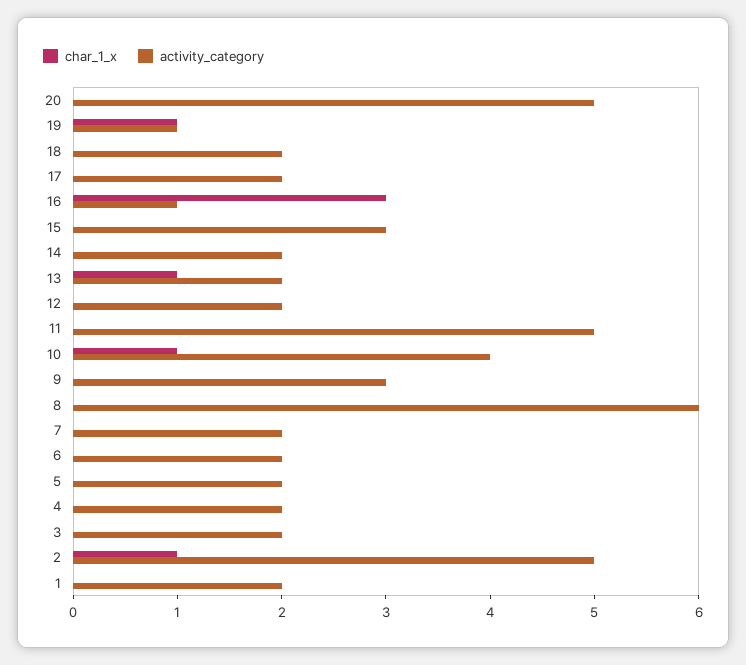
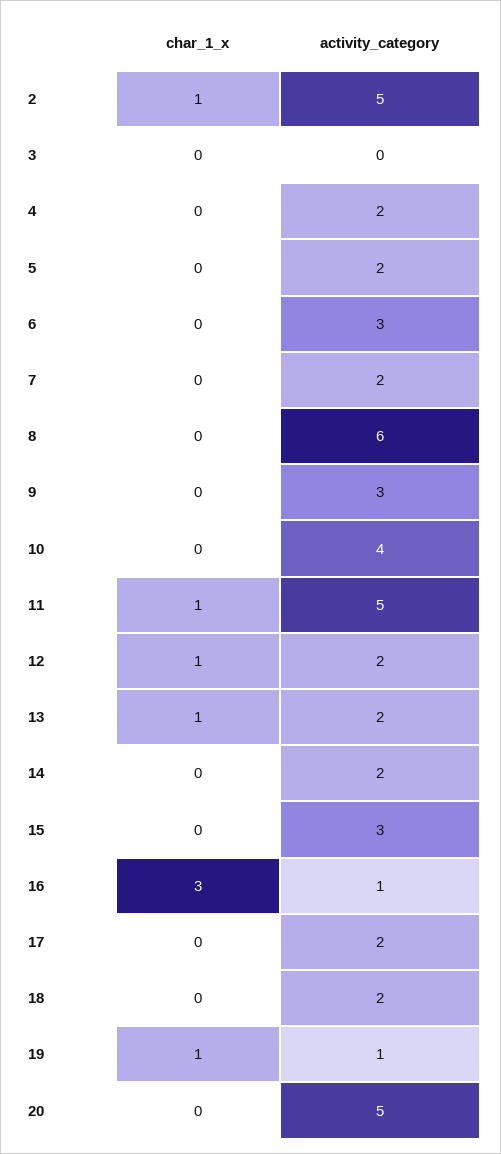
  {
    "char_1_x": {
      "20": 0,
      "19": 1,
      "18": 0,
      "17": 0,
      "16": 3,
      "15": 0,
      "14": 0,
      "13": 1,
-     "12": 0,
+     "12": 1,
-     "11": 0,
+     "11": 1,
-     "10": 1,
+     "10": 0,
      "9": 0,
      "8": 0,
      "7": 0,
      "6": 0,
      "5": 0,
      "4": 0,
      "3": 0,
-     "2": 1,
+     "2": 1
-     "1": 0
    },
    "activity_category": {
      "20": 5,
      "19": 1,
      "18": 2,
      "17": 2,
      "16": 1,
      "15": 3,
      "14": 2,
      "13": 2,
      "12": 2,
      "11": 5,
      "10": 4,
      "9": 3,
      "8": 6,
      "7": 2,
-     "6": 2,
+     "6": 3,
      "5": 2,
      "4": 2,
-     "3": 2,
+     "3": 0,
-     "2": 5,
+     "2": 5
-     "1": 2
    }
  }

